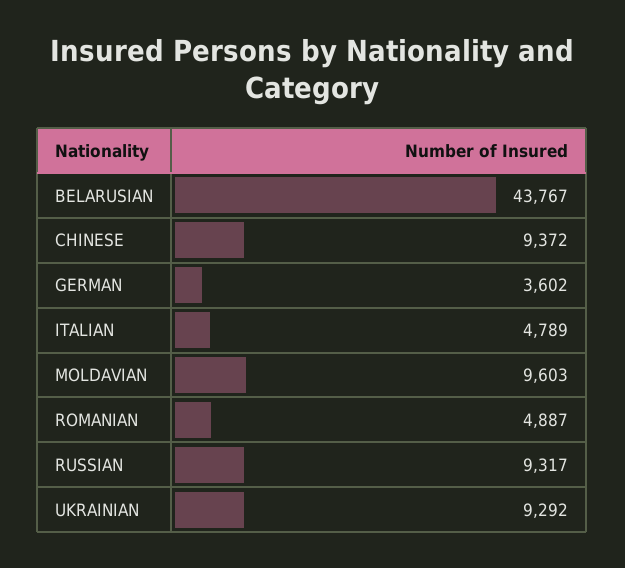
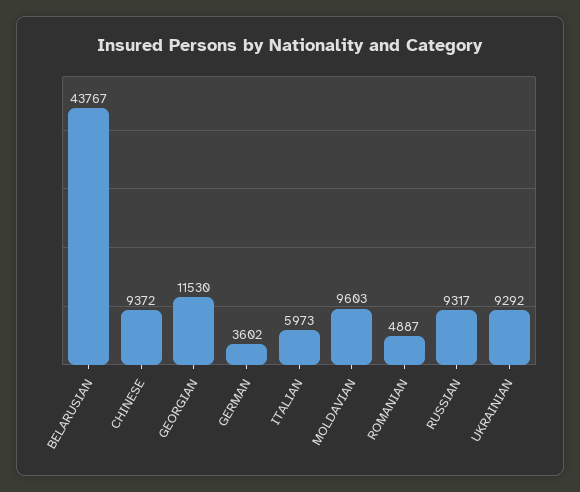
  {
    "BELARUSIAN": 43767,
    "CHINESE": 9372,
    "GERMAN": 3602,
-   "ITALIAN": 4789,
+   "ITALIAN": 5973,
    "MOLDAVIAN": 9603,
    "ROMANIAN": 4887,
    "RUSSIAN": 9317,
-   "UKRAINIAN": 9292
+   "UKRAINIAN": 9292,
+   "GEORGIAN": 11530
  }

